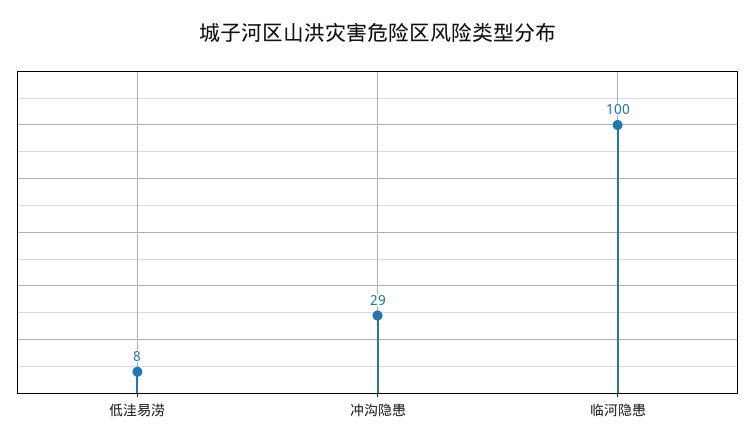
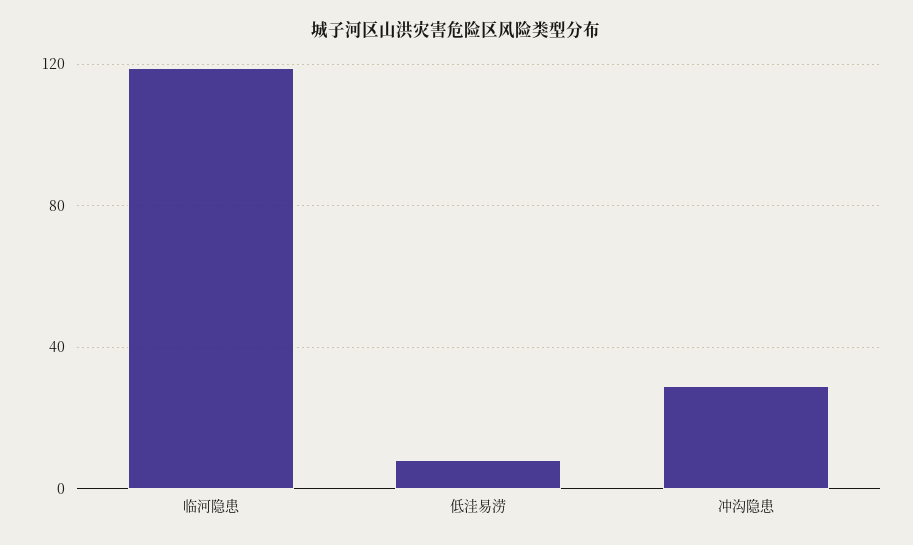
  {
    "低洼易涝": 8,
    "冲沟隐患": 29,
-   "临河隐患": 100
+   "临河隐患": 120
  }

